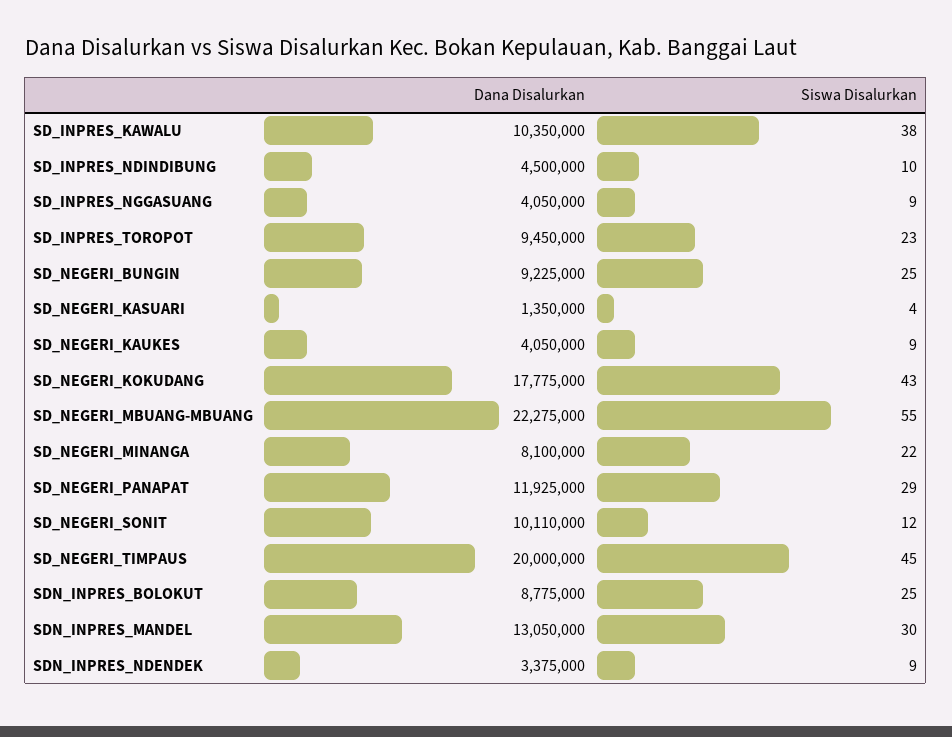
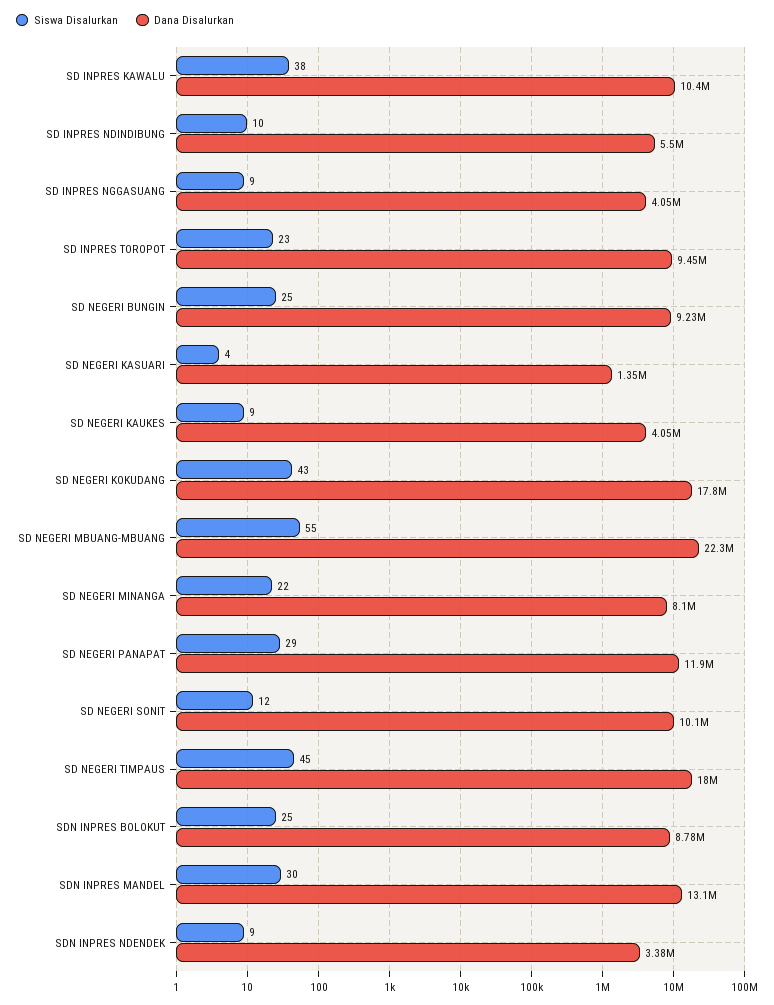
  {
    "Dana Disalurkan": {
      "SD_INPRES_KAWALU": 10350000,
-     "SD_INPRES_NDINDIBUNG": 4500000,
+     "SD_INPRES_NDINDIBUNG": 5500000,
      "SD_INPRES_NGGASUANG": 4050000,
      "SD_INPRES_TOROPOT": 9450000,
      "SD_NEGERI_BUNGIN": 9225000,
      "SD_NEGERI_KASUARI": 1350000,
      "SD_NEGERI_KAUKES": 4050000,
      "SD_NEGERI_KOKUDANG": 17775000,
      "SD_NEGERI_MBUANG-MBUANG": 22275000,
      "SD_NEGERI_MINANGA": 8100000,
      "SD_NEGERI_PANAPAT": 11925000,
      "SD_NEGERI_SONIT": 10110000,
-     "SD_NEGERI_TIMPAUS": 20000000,
+     "SD_NEGERI_TIMPAUS": 18000000,
      "SDN_INPRES_BOLOKUT": 8775000,
      "SDN_INPRES_MANDEL": 13050000,
      "SDN_INPRES_NDENDEK": 3375000
    },
    "Siswa Disalurkan": {
      "SD_INPRES_KAWALU": 38,
      "SD_INPRES_NDINDIBUNG": 10,
      "SD_INPRES_NGGASUANG": 9,
      "SD_INPRES_TOROPOT": 23,
      "SD_NEGERI_BUNGIN": 25,
      "SD_NEGERI_KASUARI": 4,
      "SD_NEGERI_KAUKES": 9,
      "SD_NEGERI_KOKUDANG": 43,
      "SD_NEGERI_MBUANG-MBUANG": 55,
      "SD_NEGERI_MINANGA": 22,
      "SD_NEGERI_PANAPAT": 29,
      "SD_NEGERI_SONIT": 12,
      "SD_NEGERI_TIMPAUS": 45,
      "SDN_INPRES_BOLOKUT": 25,
      "SDN_INPRES_MANDEL": 30,
      "SDN_INPRES_NDENDEK": 9
    }
  }

